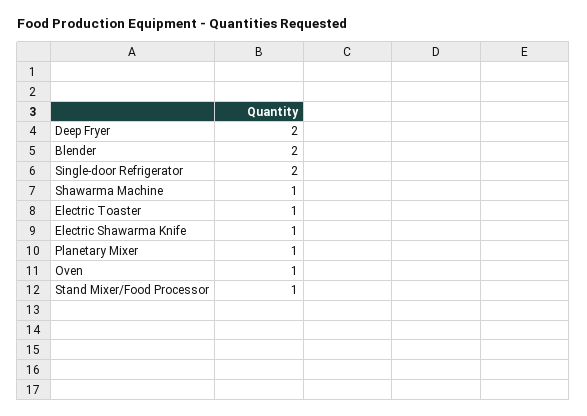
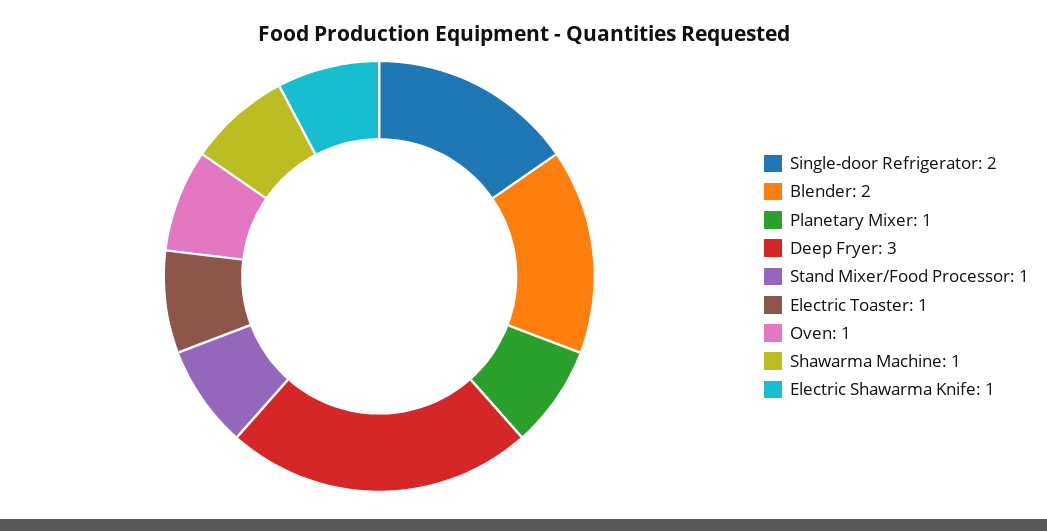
  {
-   "Deep Fryer": 2,
+   "Deep Fryer": 3,
    "Blender": 2,
    "Single-door Refrigerator": 2,
    "Shawarma Machine": 1,
    "Electric Toaster": 1,
    "Electric Shawarma Knife": 1,
    "Planetary Mixer": 1,
    "Oven": 1,
    "Stand Mixer/Food Processor": 1
  }

